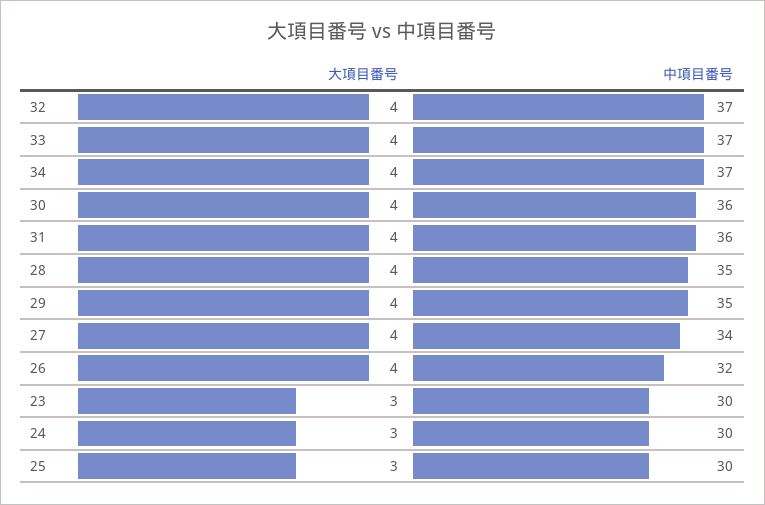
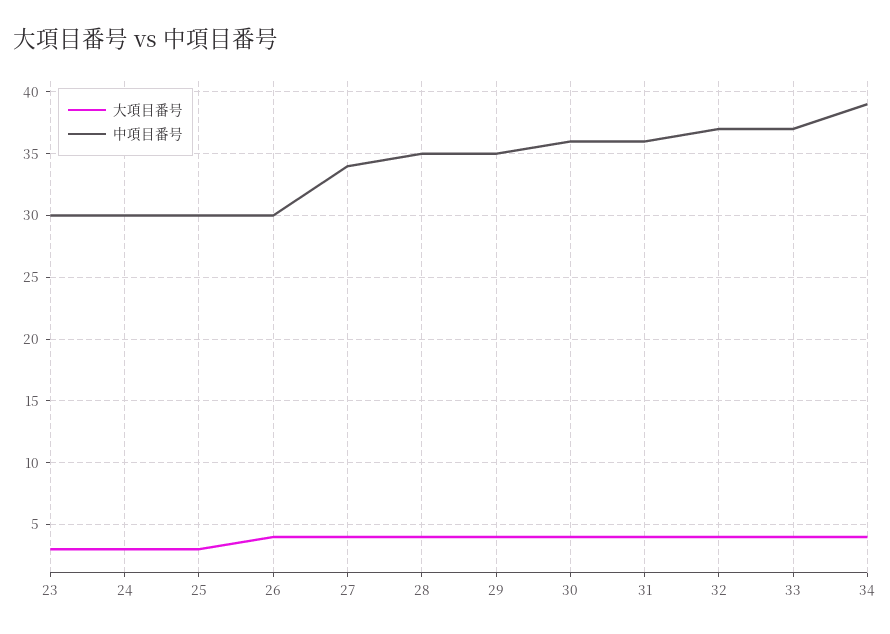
  {
    "大項目番号": {
      "32": 4,
      "33": 4,
      "34": 4,
      "30": 4,
      "31": 4,
      "28": 4,
      "29": 4,
      "27": 4,
      "26": 4,
      "23": 3,
      "24": 3,
      "25": 3
    },
    "中項目番号": {
      "32": 37,
      "33": 37,
-     "34": 37,
+     "34": 39,
      "30": 36,
      "31": 36,
      "28": 35,
      "29": 35,
      "27": 34,
-     "26": 32,
+     "26": 30,
      "23": 30,
      "24": 30,
      "25": 30
    }
  }

